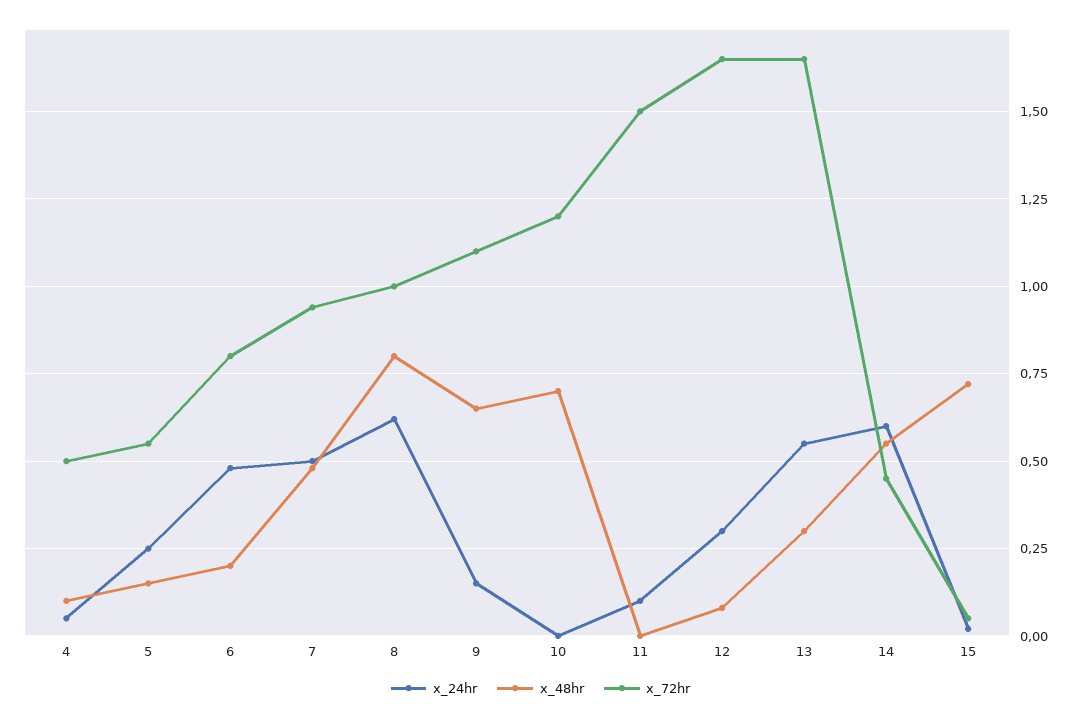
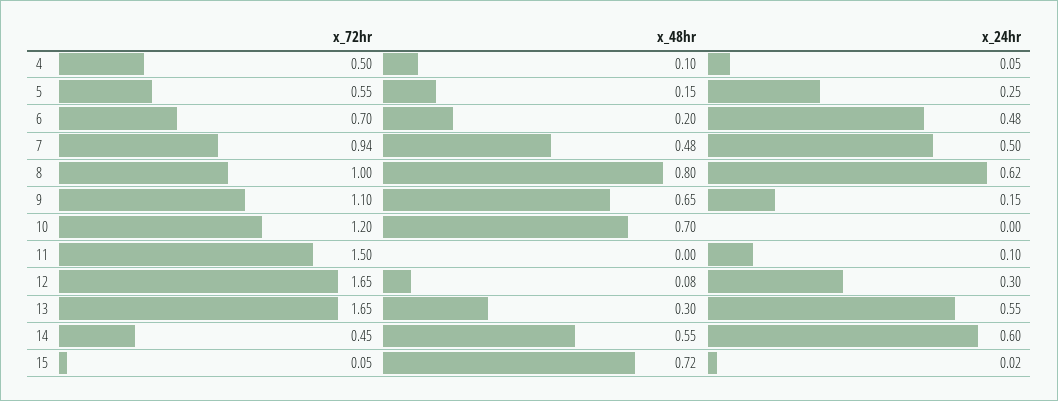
  {
    "x_24hr": {
      "4": 0.05,
      "5": 0.25,
      "6": 0.48,
      "7": 0.5,
      "8": 0.62,
      "9": 0.15,
      "10": 0,
      "11": 0.1,
      "12": 0.3,
      "13": 0.55,
      "14": 0.6,
      "15": 0.02
    },
    "x_48hr": {
      "4": 0.1,
      "5": 0.15,
      "6": 0.2,
      "7": 0.48,
      "8": 0.8,
      "9": 0.65,
      "10": 0.7,
      "11": 0,
      "12": 0.08,
      "13": 0.3,
      "14": 0.55,
      "15": 0.72
    },
    "x_72hr": {
      "4": 0.5,
      "5": 0.55,
-     "6": 0.8,
+     "6": 0.7,
      "7": 0.94,
      "8": 1,
      "9": 1.1,
      "10": 1.2,
      "11": 1.5,
      "12": 1.65,
      "13": 1.65,
      "14": 0.45,
      "15": 0.05
    }
  }

